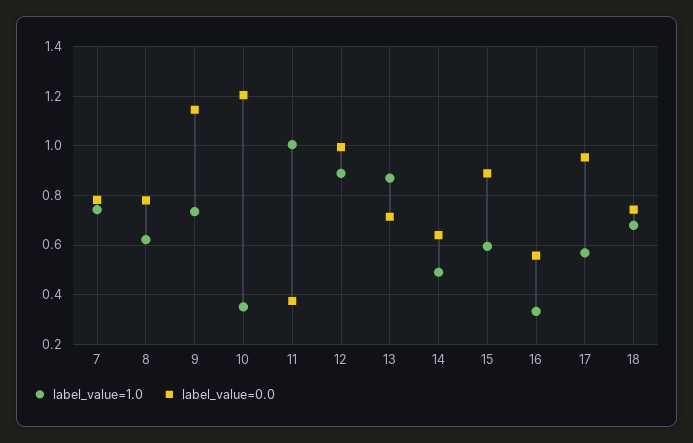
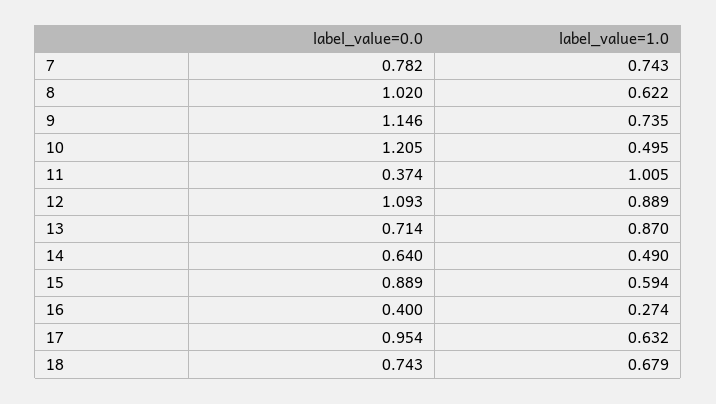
  {
    "label_value=1.0": {
      "7": 0.743,
      "8": 0.622,
      "9": 0.735,
-     "10": 0.35,
+     "10": 0.495,
      "11": 1.005,
      "12": 0.889,
      "13": 0.87,
      "14": 0.49,
      "15": 0.594,
-     "16": 0.325,
+     "16": 0.274,
-     "17": 0.575,
+     "17": 0.632,
      "18": 0.679
    },
    "label_value=0.0": {
      "7": 0.782,
-     "8": 0.775,
+     "8": 1.02,
      "9": 1.146,
      "10": 1.205,
      "11": 0.374,
-     "12": 1,
+     "12": 1.093,
      "13": 0.714,
      "14": 0.64,
      "15": 0.889,
-     "16": 0.55,
+     "16": 0.4,
      "17": 0.954,
      "18": 0.743
    }
  }

